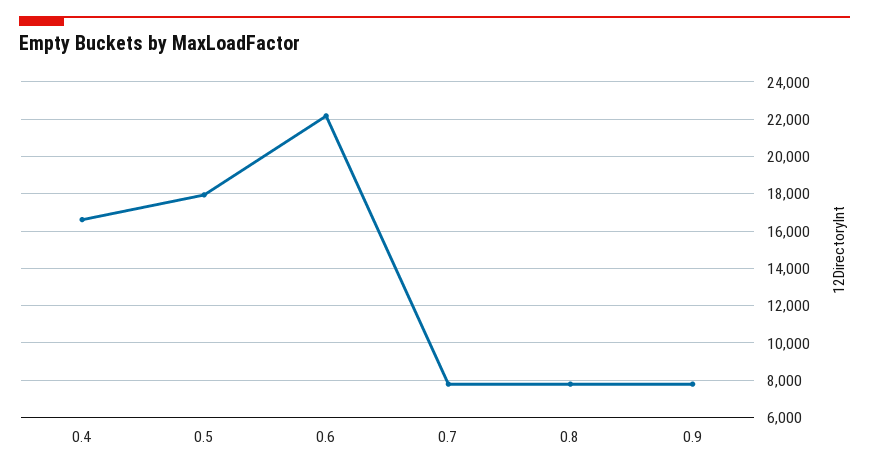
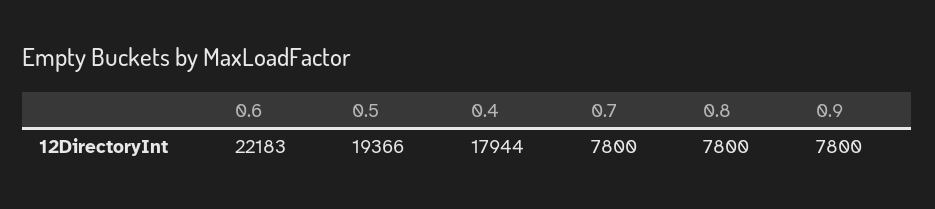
  {
-   "0.4": 16500,
+   "0.4": 17944,
-   "0.5": 18000,
+   "0.5": 19366,
    "0.6": 22183,
    "0.7": 7800,
    "0.8": 7800,
    "0.9": 7800
  }

